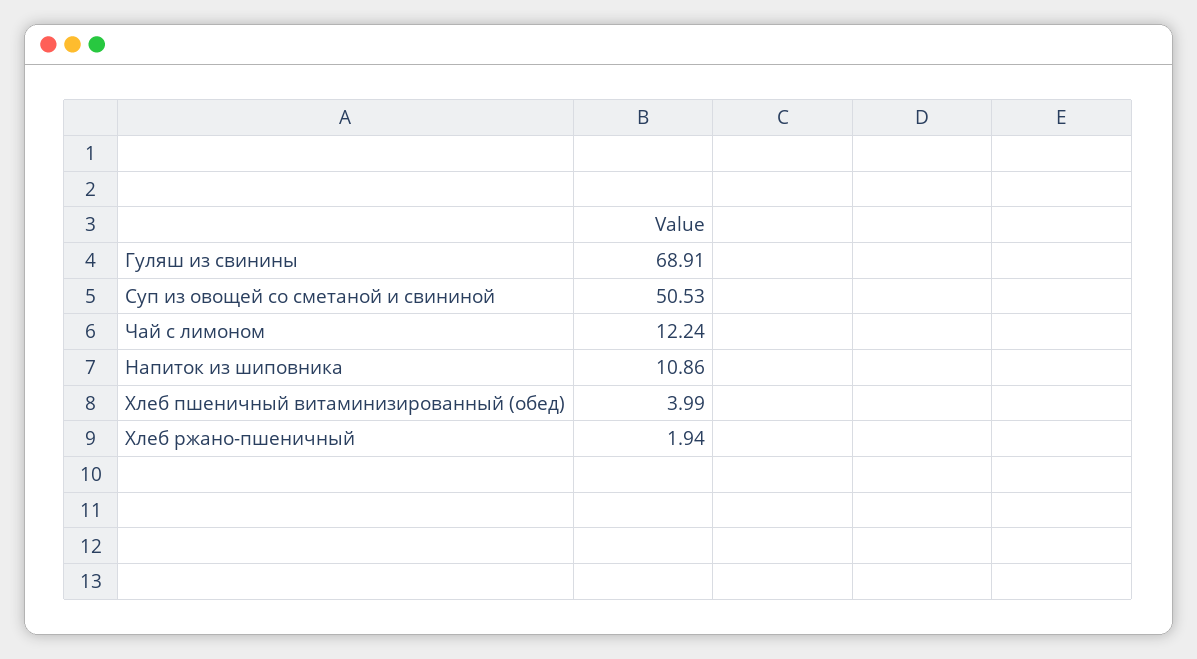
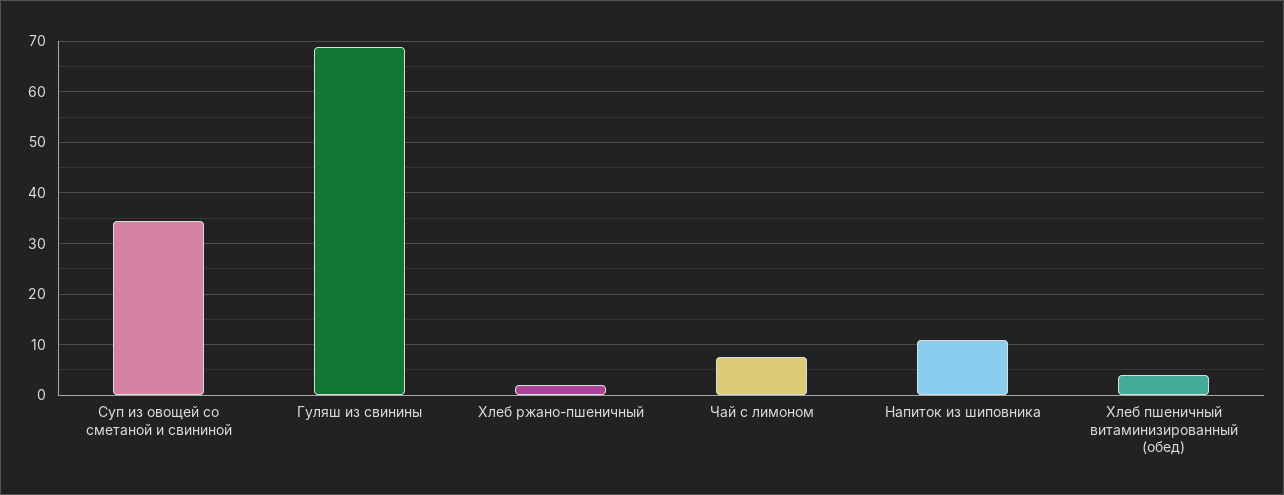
  {
    "Гуляш из свинины": 68.91,
-   "Суп из овощей со сметаной и свининой": 50.53,
+   "Суп из овощей со сметаной и свининой": 34,
-   "Чай с лимоном": 12.24,
+   "Чай с лимоном": 8,
    "Напиток из шиповника": 10.86,
    "Хлеб пшеничный витаминизированный (обед)": 3.99,
    "Хлеб ржано-пшеничный": 1.94
  }

